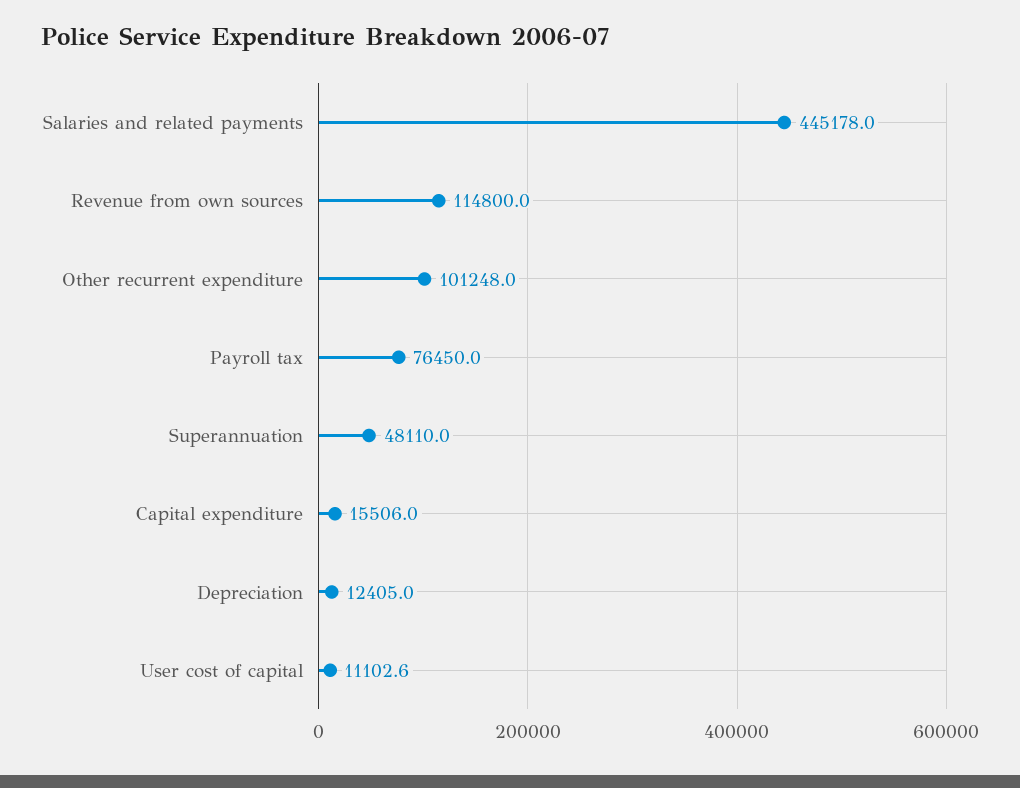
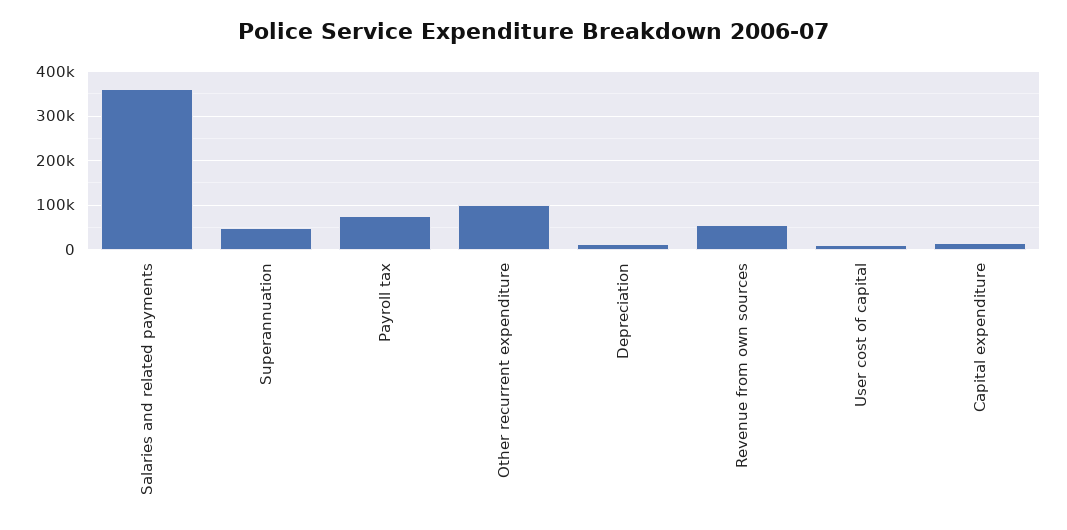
  {
-   "Salaries and related payments": 445178,
+   "Salaries and related payments": 360000,
-   "Revenue from own sources": 114800,
+   "Revenue from own sources": 60000,
    "Other recurrent expenditure": 101248,
    "Payroll tax": 76450,
    "Superannuation": 48110,
    "Capital expenditure": 15506,
    "Depreciation": 12405,
    "User cost of capital": 11102.6
  }

